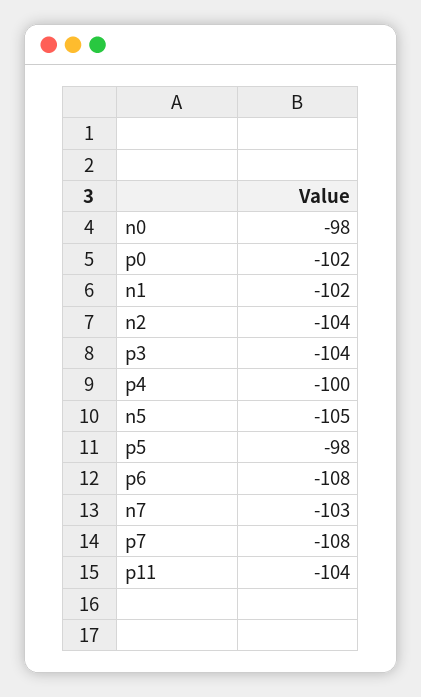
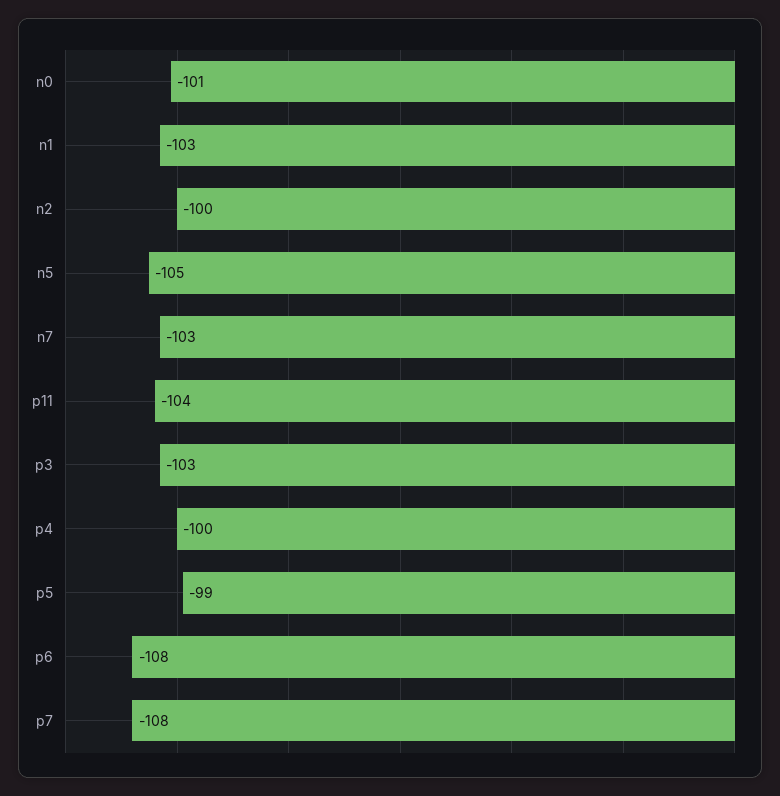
  {
-   "n0": -98,
+   "n0": -101,
-   "p0": -102,
-   "n1": -102,
+   "n1": -103,
-   "n2": -104,
+   "n2": -100,
-   "p3": -104,
+   "p3": -103,
    "p4": -100,
    "n5": -105,
-   "p5": -98,
+   "p5": -99,
    "p6": -108,
    "n7": -103,
    "p7": -108,
    "p11": -104
  }

